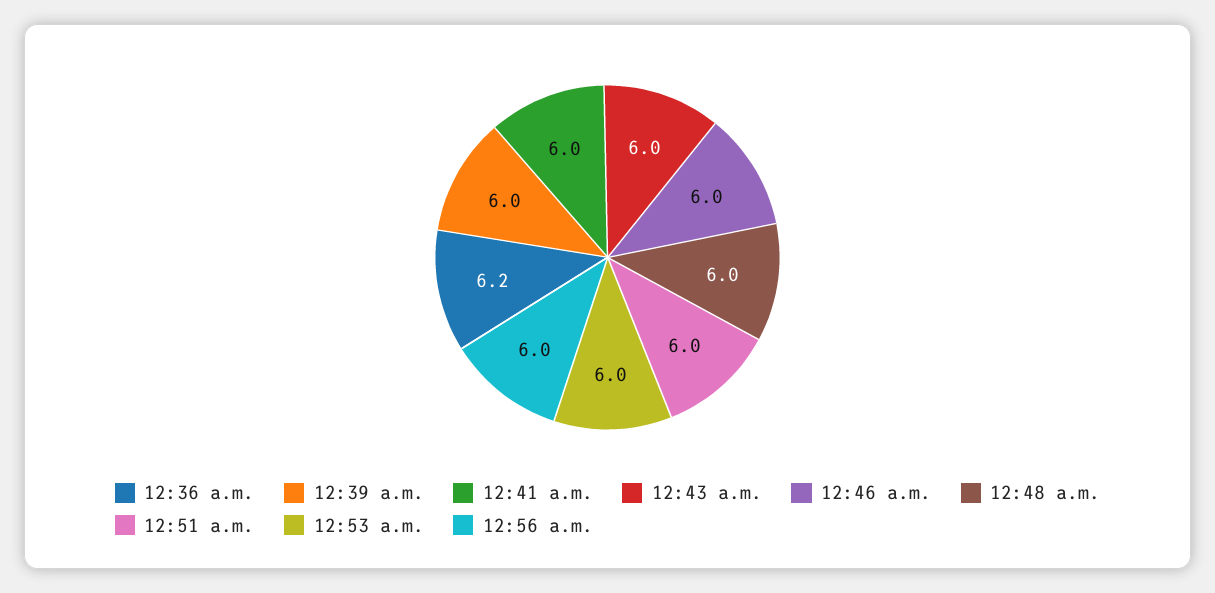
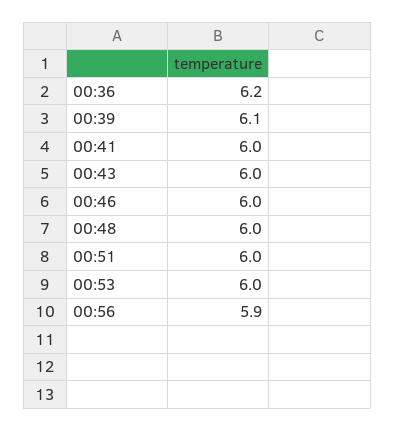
  {
    "12:36 a.m.": 6.2,
-   "12:39 a.m.": 6,
+   "12:39 a.m.": 6.1,
    "12:41 a.m.": 6,
    "12:43 a.m.": 6,
    "12:46 a.m.": 6,
    "12:48 a.m.": 6,
    "12:51 a.m.": 6,
    "12:53 a.m.": 6,
-   "12:56 a.m.": 6
+   "12:56 a.m.": 5.9
  }

